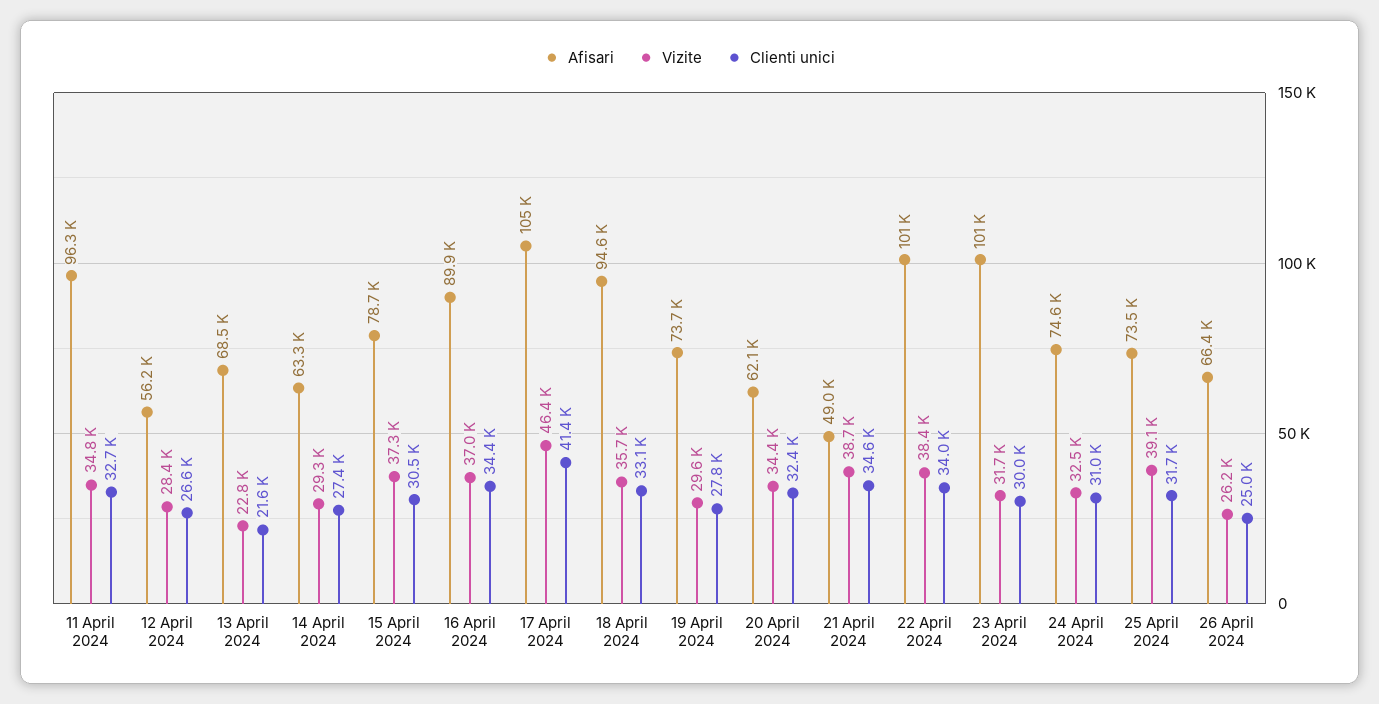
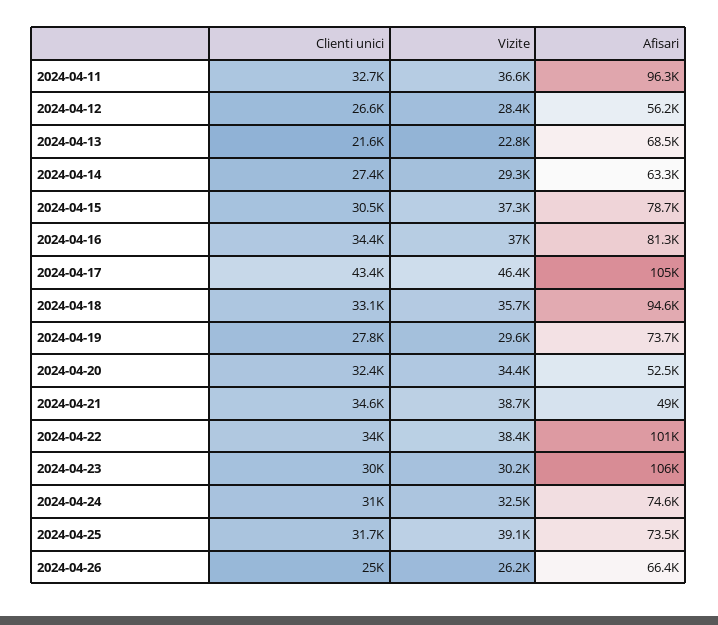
  {
    "Afisari": {
      "11 April 2024": 96300,
      "12 April 2024": 56200,
      "13 April 2024": 68500,
      "14 April 2024": 63300,
      "15 April 2024": 78700,
-     "16 April 2024": 89900,
+     "16 April 2024": 81300,
      "17 April 2024": 105000,
      "18 April 2024": 94600,
      "19 April 2024": 73700,
-     "20 April 2024": 62100,
+     "20 April 2024": 52500,
      "21 April 2024": 49000,
      "22 April 2024": 101000,
-     "23 April 2024": 101000,
+     "23 April 2024": 106000,
      "24 April 2024": 74600,
      "25 April 2024": 73500,
      "26 April 2024": 66400
    },
    "Vizite": {
-     "11 April 2024": 34800,
+     "11 April 2024": 36600,
      "12 April 2024": 28400,
      "13 April 2024": 22800,
      "14 April 2024": 29300,
      "15 April 2024": 37300,
      "16 April 2024": 37000,
      "17 April 2024": 46400,
      "18 April 2024": 35700,
      "19 April 2024": 29600,
      "20 April 2024": 34400,
      "21 April 2024": 38700,
      "22 April 2024": 38400,
-     "23 April 2024": 31700,
+     "23 April 2024": 30200,
      "24 April 2024": 32500,
      "25 April 2024": 39100,
      "26 April 2024": 26200
    },
    "Clienti unici": {
      "11 April 2024": 32700,
      "12 April 2024": 26600,
      "13 April 2024": 21600,
      "14 April 2024": 27400,
      "15 April 2024": 30500,
      "16 April 2024": 34400,
-     "17 April 2024": 41400,
+     "17 April 2024": 43400,
      "18 April 2024": 33100,
      "19 April 2024": 27800,
      "20 April 2024": 32400,
      "21 April 2024": 34600,
      "22 April 2024": 34000,
      "23 April 2024": 30000,
      "24 April 2024": 31000,
      "25 April 2024": 31700,
      "26 April 2024": 25000
    }
  }

